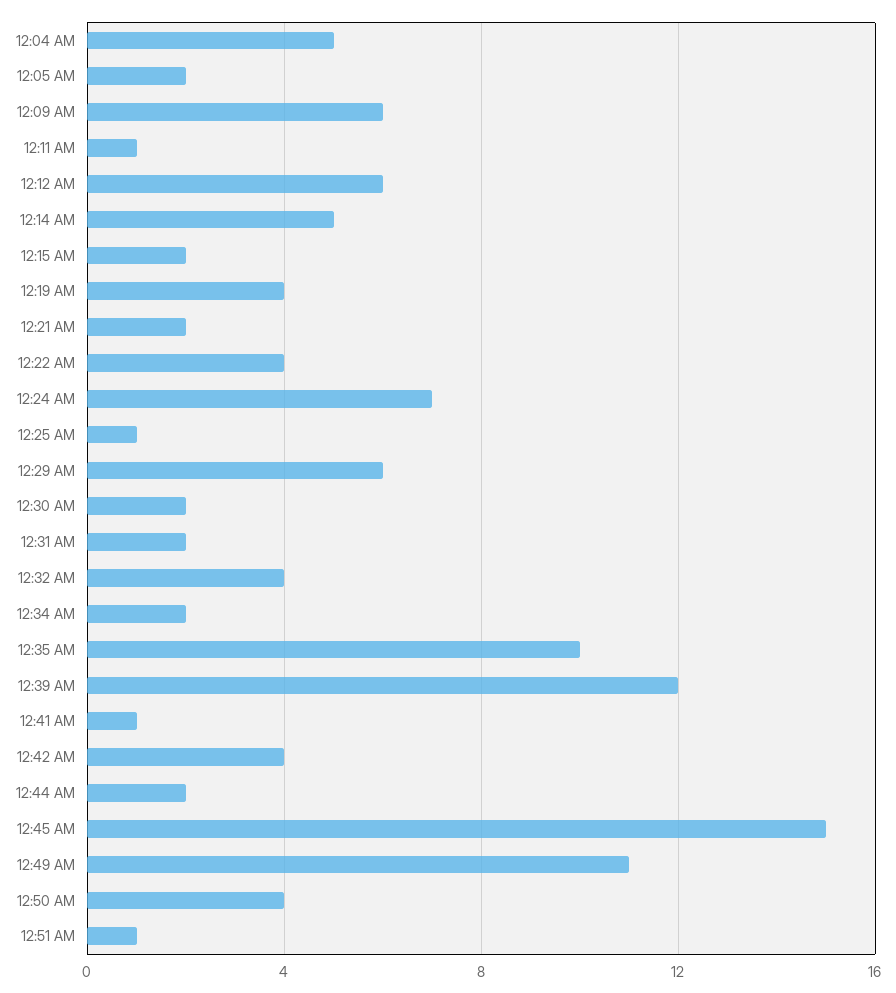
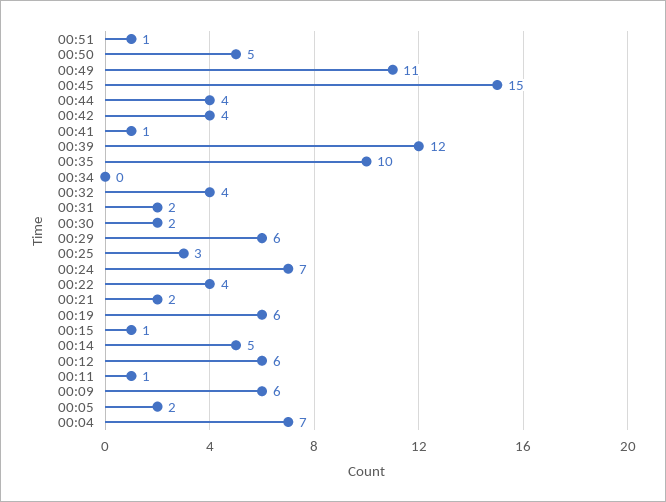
  {
-   "12:04 AM": 5,
+   "12:04 AM": 7,
    "12:05 AM": 2,
    "12:09 AM": 6,
    "12:11 AM": 1,
    "12:12 AM": 6,
    "12:14 AM": 5,
-   "12:15 AM": 2,
+   "12:15 AM": 1,
-   "12:19 AM": 4,
+   "12:19 AM": 6,
    "12:21 AM": 2,
    "12:22 AM": 4,
    "12:24 AM": 7,
-   "12:25 AM": 1,
+   "12:25 AM": 3,
    "12:29 AM": 6,
    "12:30 AM": 2,
    "12:31 AM": 2,
    "12:32 AM": 4,
-   "12:34 AM": 2,
+   "12:34 AM": 0,
    "12:35 AM": 10,
    "12:39 AM": 12,
    "12:41 AM": 1,
    "12:42 AM": 4,
-   "12:44 AM": 2,
+   "12:44 AM": 4,
    "12:45 AM": 15,
    "12:49 AM": 11,
-   "12:50 AM": 4,
+   "12:50 AM": 5,
    "12:51 AM": 1
  }

